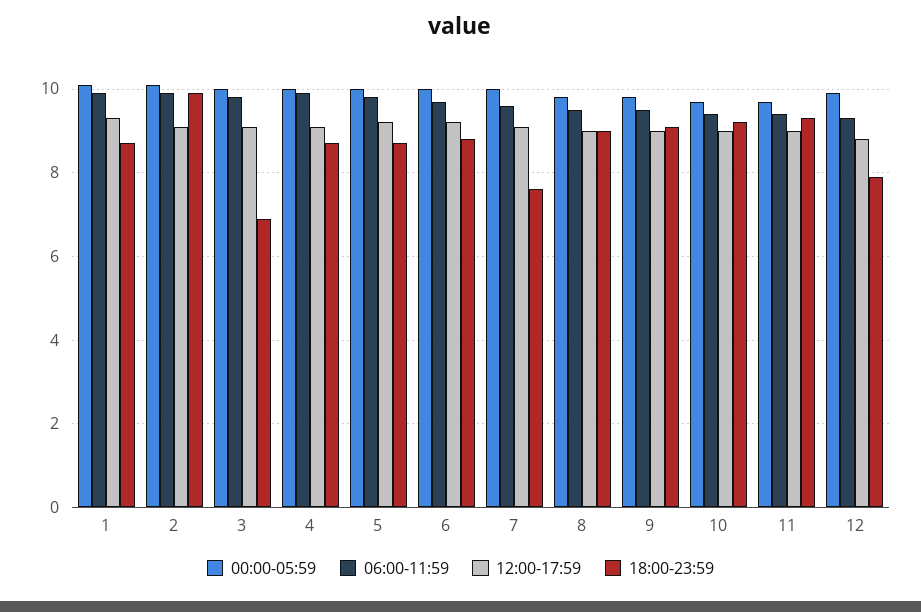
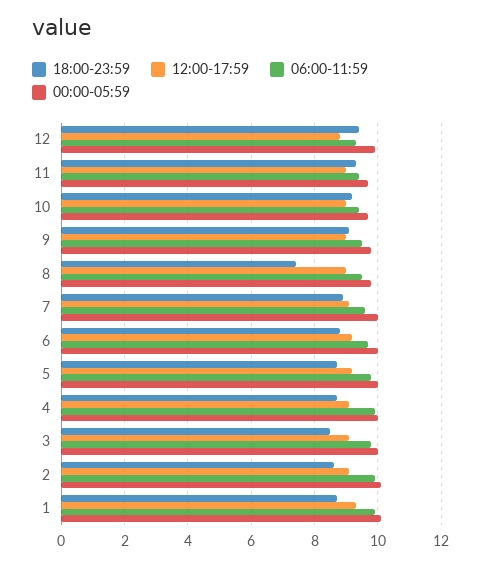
  {
    "00:00-05:59": {
      "1": 10,
      "2": 10,
      "3": 10,
      "4": 10,
      "5": 10,
      "6": 10,
      "7": 10,
      "8": 10,
      "9": 10,
      "10": 9.5,
      "11": 9.5,
      "12": 10
    },
    "06:00-11:59": {
      "1": 10,
      "2": 10,
      "3": 10,
      "4": 10,
      "5": 10,
      "6": 9.5,
      "7": 9.5,
      "8": 9.5,
      "9": 9.5,
      "10": 9.5,
      "11": 9.5,
      "12": 9.5
    },
    "12:00-17:59": {
      "1": 9.5,
      "2": 9,
      "3": 9,
      "4": 9,
      "5": 9,
      "6": 9,
      "7": 9,
      "8": 9,
      "9": 9,
      "10": 9,
      "11": 9,
      "12": 9
    },
    "18:00-23:59": {
      "1": 8.5,
-     "2": 10,
+     "2": 8.5,
-     "3": 7,
+     "3": 8.5,
      "4": 8.5,
      "5": 8.5,
      "6": 9,
-     "7": 7.5,
+     "7": 9,
-     "8": 9,
+     "8": 7.5,
      "9": 9,
      "10": 9,
      "11": 9.5,
-     "12": 8
+     "12": 9.5
    }
  }

